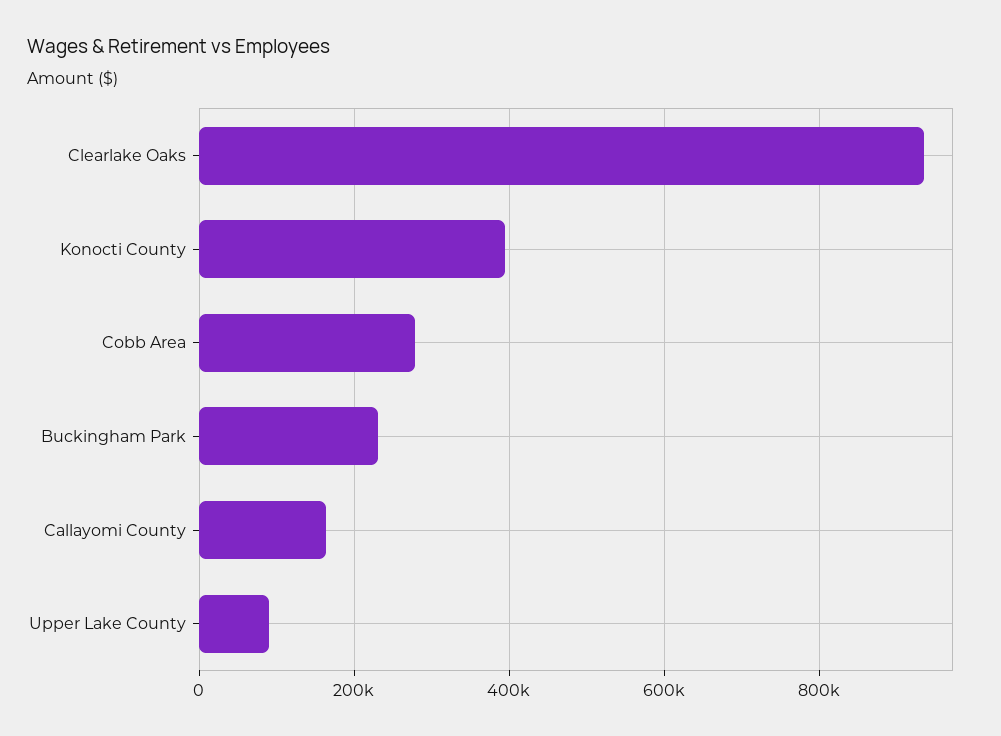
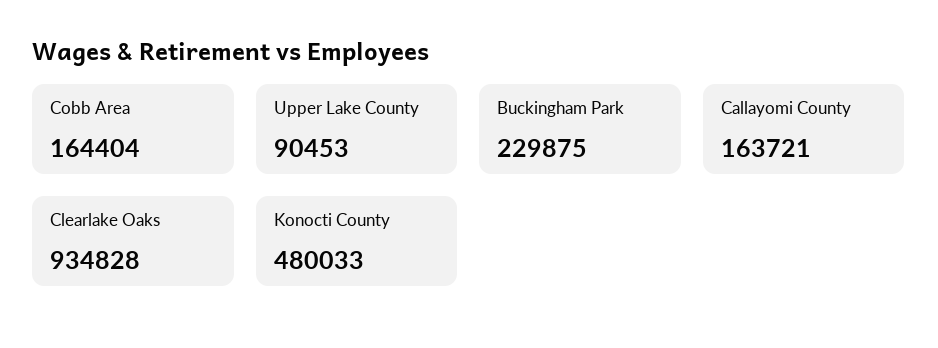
  {
    "Clearlake Oaks": 934828,
-   "Konocti County": 400000,
+   "Konocti County": 480033,
-   "Cobb Area": 280000,
+   "Cobb Area": 164404,
    "Buckingham Park": 229875,
    "Callayomi County": 163721,
    "Upper Lake County": 90453
  }

